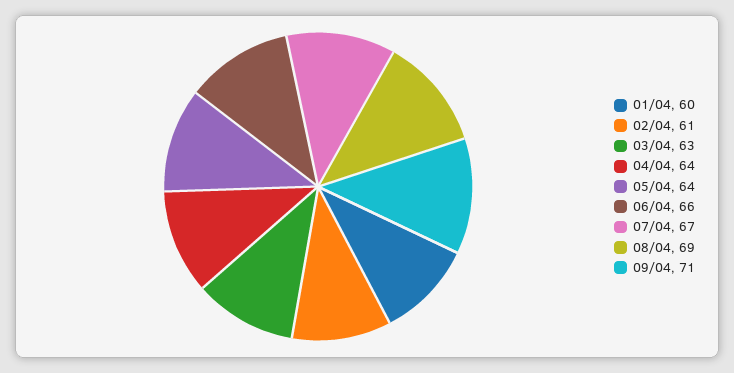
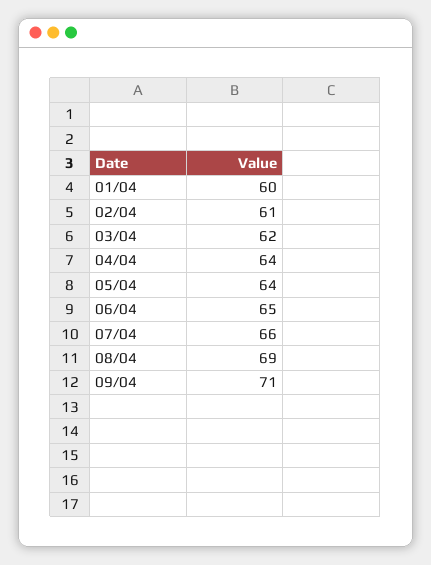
  {
    "01/04": 60,
    "02/04": 61,
-   "03/04": 63,
+   "03/04": 62,
    "04/04": 64,
    "05/04": 64,
-   "06/04": 66,
+   "06/04": 65,
-   "07/04": 67,
+   "07/04": 66,
    "08/04": 69,
    "09/04": 71
  }

